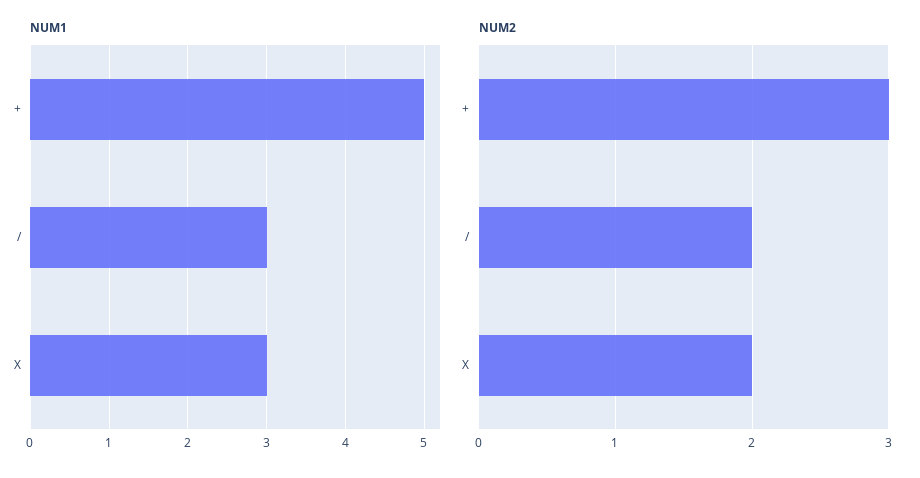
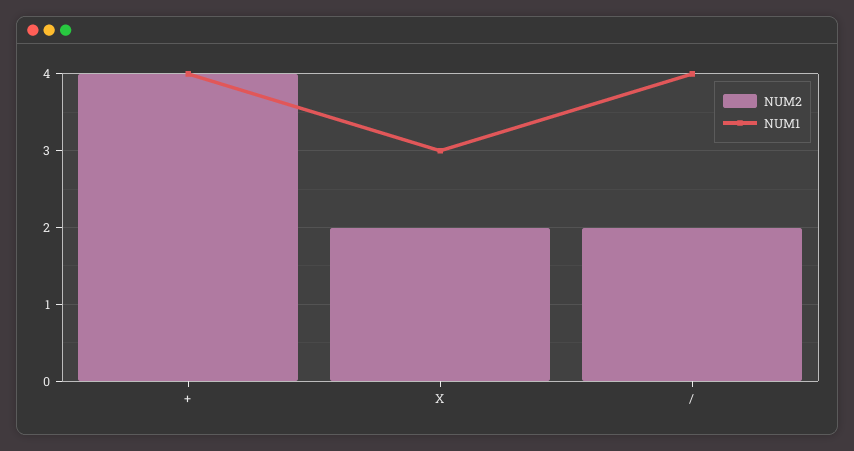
  {
    "NUM1": {
-     "+": 5,
+     "+": 4,
-     "/": 3,
+     "/": 4,
      "X": 3
    },
    "NUM2": {
-     "+": 3,
+     "+": 4,
      "/": 2,
      "X": 2
    }
  }

